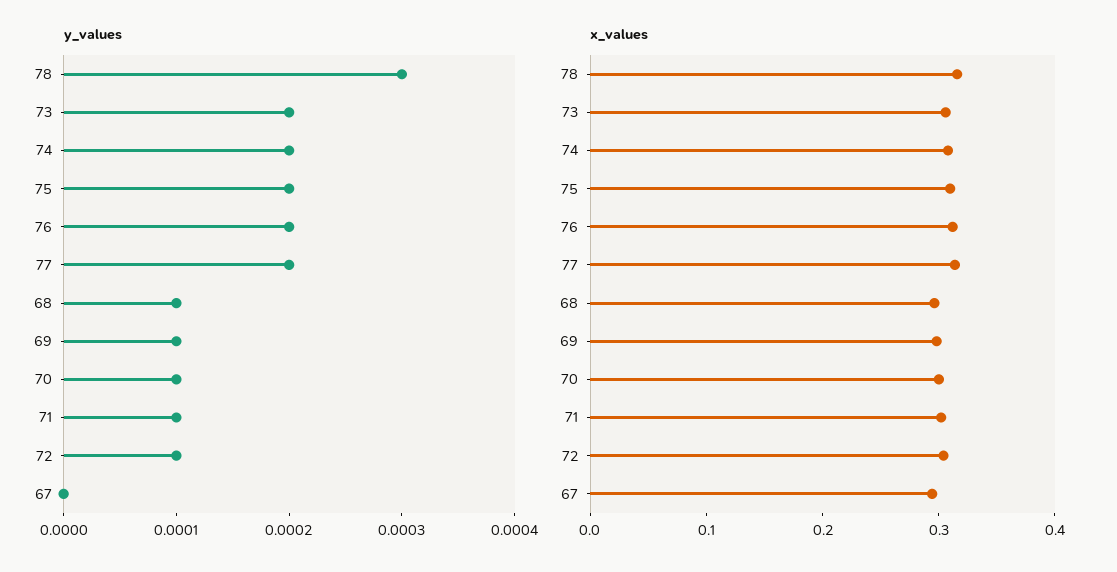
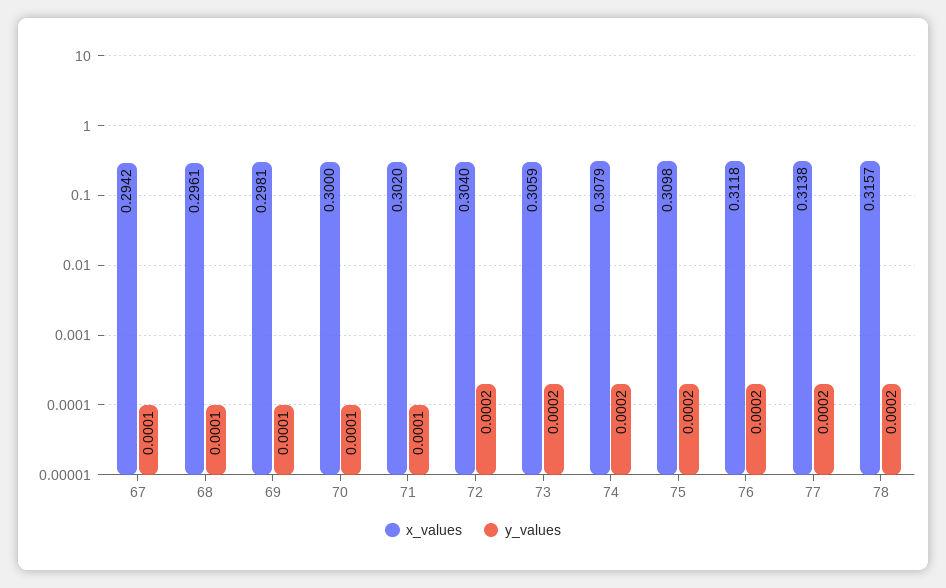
  {
    "y_values": {
-     "78": 0.0003,
+     "78": 0.0002,
      "73": 0.0002,
      "74": 0.0002,
      "75": 0.0002,
      "76": 0.0002,
      "77": 0.0002,
      "68": 0.0001,
      "69": 0.0001,
      "70": 0.0001,
      "71": 0.0001,
-     "72": 0.0001,
+     "72": 0.0002,
-     "67": 0
+     "67": 0.0001
    },
    "x_values": {
      "78": 0.3157,
      "73": 0.3059,
      "74": 0.3079,
      "75": 0.3098,
      "76": 0.3118,
      "77": 0.3138,
      "68": 0.2961,
      "69": 0.2981,
      "70": 0.3,
      "71": 0.302,
      "72": 0.304,
      "67": 0.2942
    }
  }

